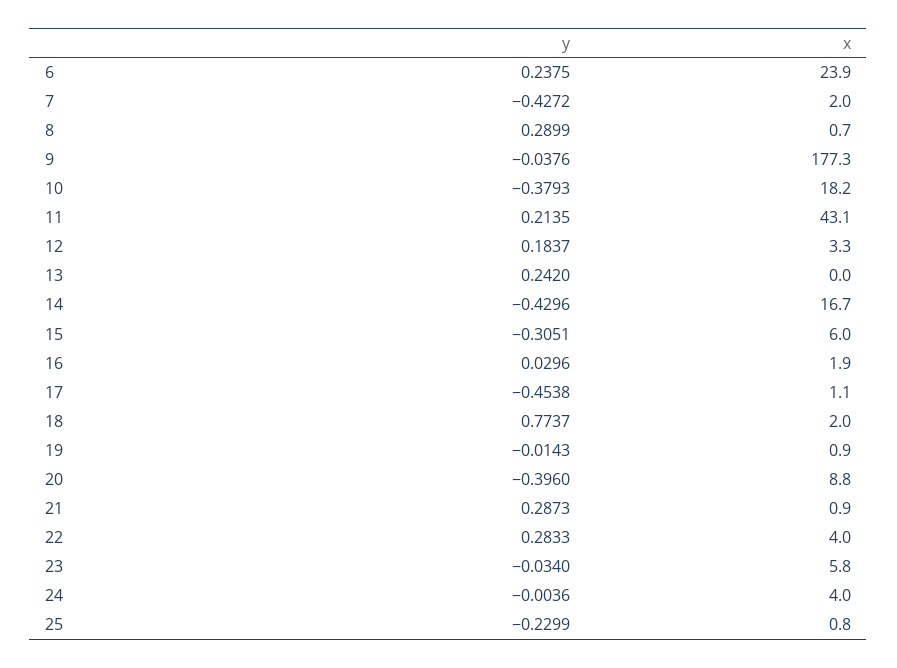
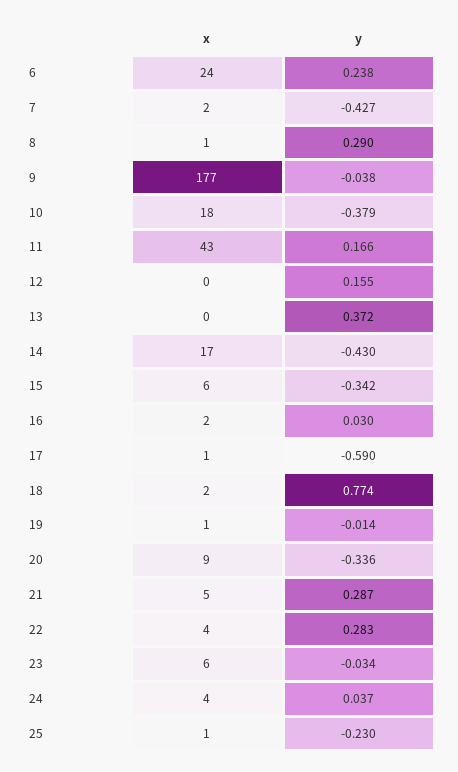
  {
    "y": {
      "6": 0.2375,
      "7": -0.4272,
      "8": 0.2899,
      "9": -0.0376,
      "10": -0.3793,
-     "11": 0.2135,
+     "11": 0.166,
-     "12": 0.1837,
+     "12": 0.155,
-     "13": 0.242,
+     "13": 0.372,
      "14": -0.4296,
-     "15": -0.3051,
+     "15": -0.342,
      "16": 0.0296,
-     "17": -0.4538,
+     "17": -0.59,
      "18": 0.7737,
      "19": -0.0143,
-     "20": -0.396,
+     "20": -0.336,
      "21": 0.2873,
      "22": 0.2833,
      "23": -0.034,
-     "24": -0.0036,
+     "24": 0.037,
      "25": -0.2299
    },
    "x": {
      "6": 23.9,
      "7": 2,
      "8": 0.7,
      "9": 177.3,
      "10": 18.2,
      "11": 43.1,
-     "12": 3.3,
+     "12": 0,
      "13": 0,
      "14": 16.7,
      "15": 6,
      "16": 1.9,
      "17": 1.1,
      "18": 2,
      "19": 0.9,
      "20": 8.8,
-     "21": 0.9,
+     "21": 5,
      "22": 4,
      "23": 5.8,
      "24": 4,
      "25": 0.8
    }
  }

